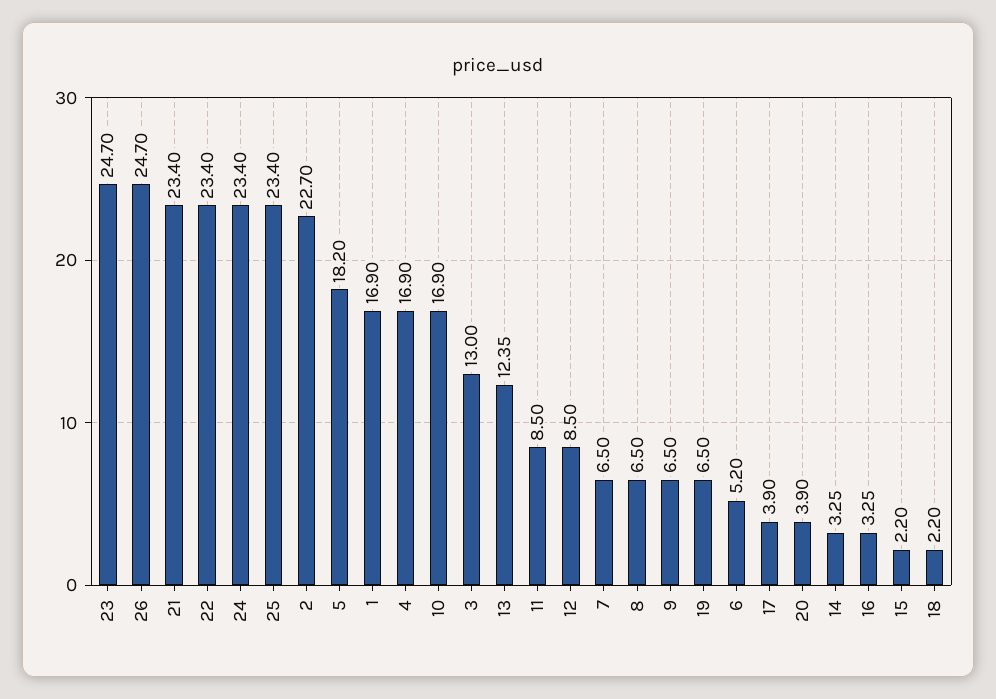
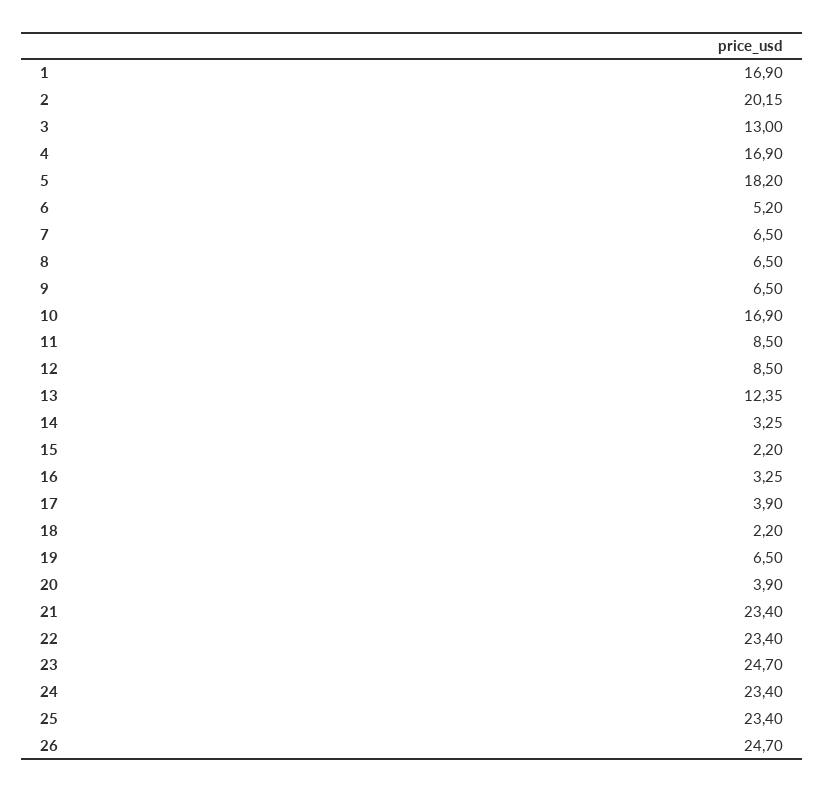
  {
    "23": 24.7,
    "26": 24.7,
    "21": 23.4,
    "22": 23.4,
    "24": 23.4,
    "25": 23.4,
-   "2": 22.7,
+   "2": 20.15,
    "5": 18.2,
    "1": 16.9,
    "4": 16.9,
    "10": 16.9,
    "3": 13,
    "13": 12.35,
    "11": 8.5,
    "12": 8.5,
    "7": 6.5,
    "8": 6.5,
    "9": 6.5,
    "19": 6.5,
    "6": 5.2,
    "17": 3.9,
    "20": 3.9,
    "14": 3.25,
    "16": 3.25,
    "15": 2.2,
    "18": 2.2
  }

